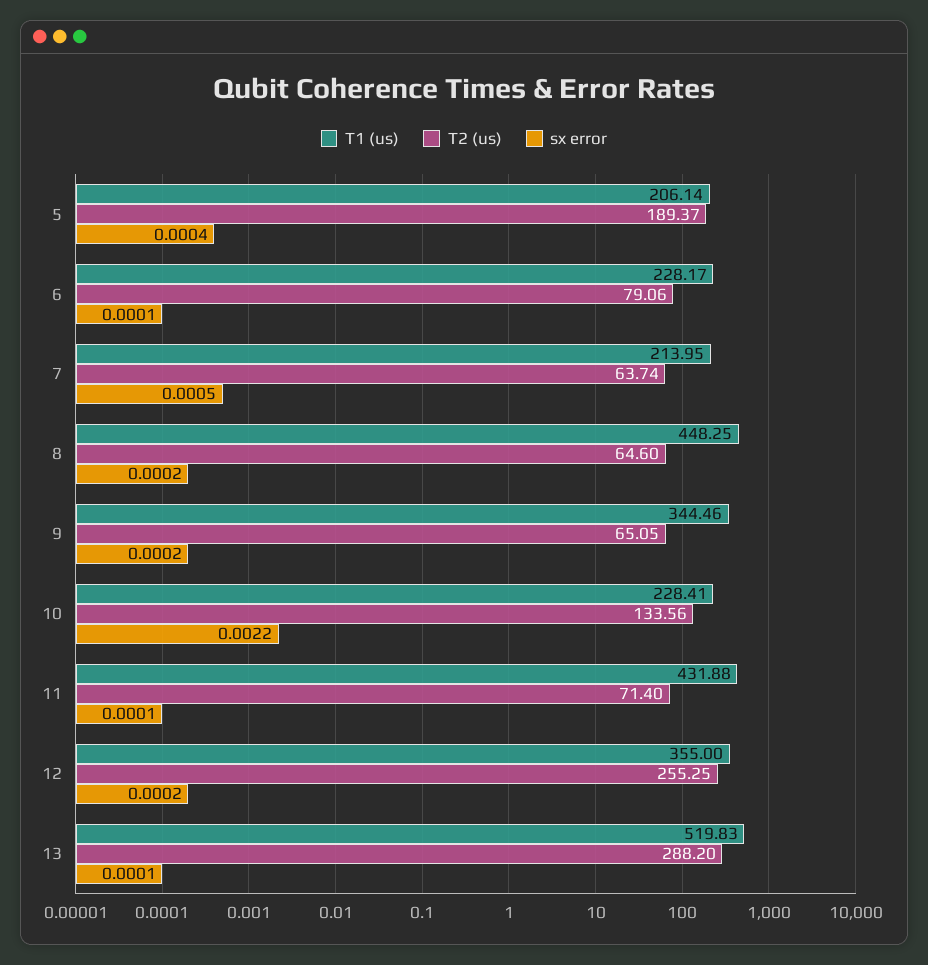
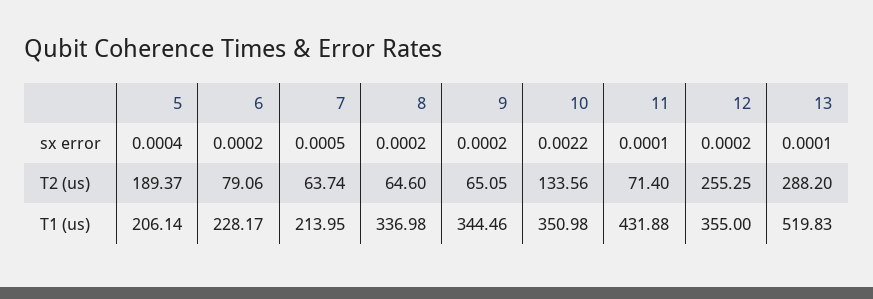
  {
    "T1 (us)": {
      "5": 206.14,
      "6": 228.17,
      "7": 213.95,
-     "8": 448.25,
+     "8": 336.98,
      "9": 344.46,
-     "10": 228.41,
+     "10": 350.98,
      "11": 431.88,
      "12": 355,
      "13": 519.83
    },
    "T2 (us)": {
      "5": 189.37,
      "6": 79.06,
      "7": 63.74,
      "8": 64.6,
      "9": 65.05,
      "10": 133.56,
      "11": 71.4,
      "12": 255.25,
      "13": 288.2
    },
    "sx error": {
      "5": 0.0004,
-     "6": 0.0001,
+     "6": 0.0002,
      "7": 0.0005,
      "8": 0.0002,
      "9": 0.0002,
      "10": 0.0022,
      "11": 0.0001,
      "12": 0.0002,
      "13": 0.0001
    }
  }

